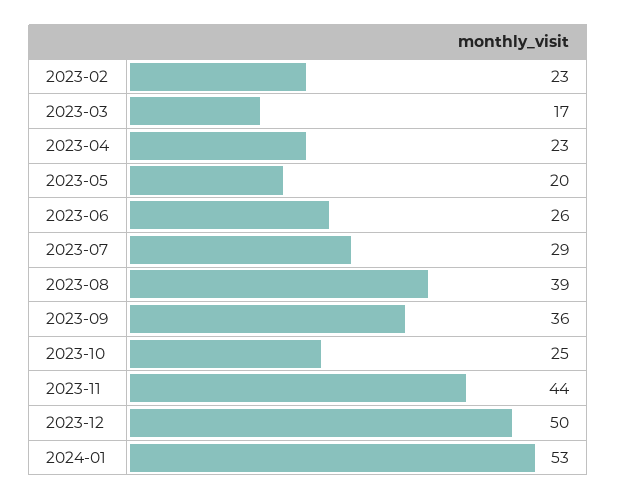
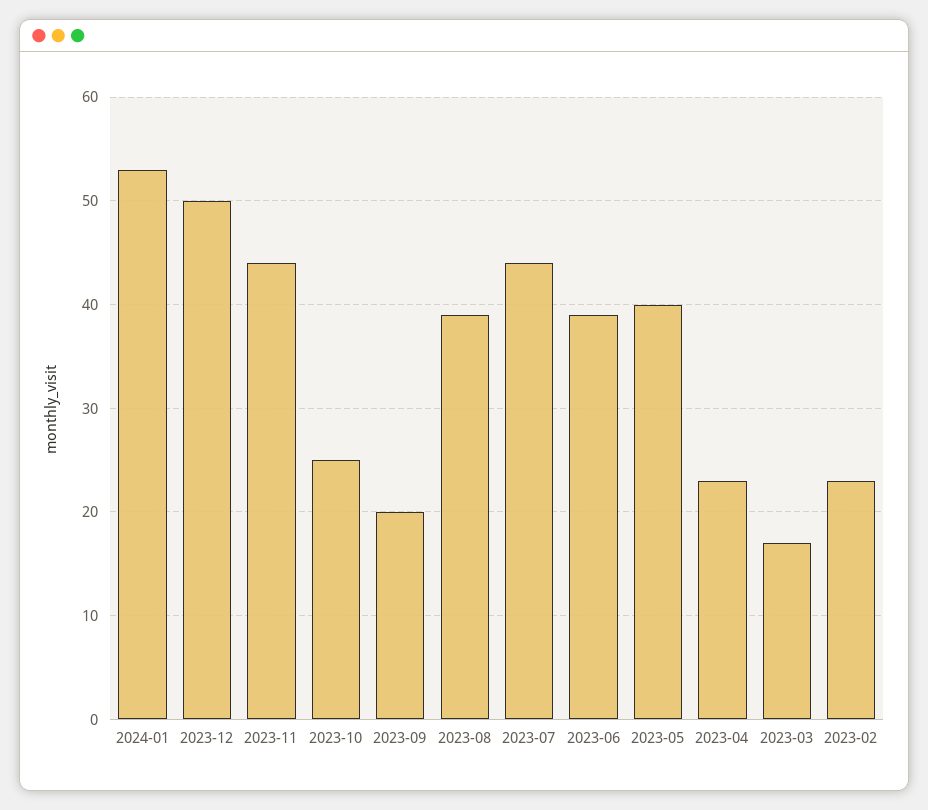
  {
    "2023-02": 23,
    "2023-03": 17,
    "2023-04": 23,
-   "2023-05": 20,
+   "2023-05": 40,
-   "2023-06": 26,
+   "2023-06": 39,
-   "2023-07": 29,
+   "2023-07": 44,
    "2023-08": 39,
-   "2023-09": 36,
+   "2023-09": 20,
    "2023-10": 25,
    "2023-11": 44,
    "2023-12": 50,
    "2024-01": 53
  }

